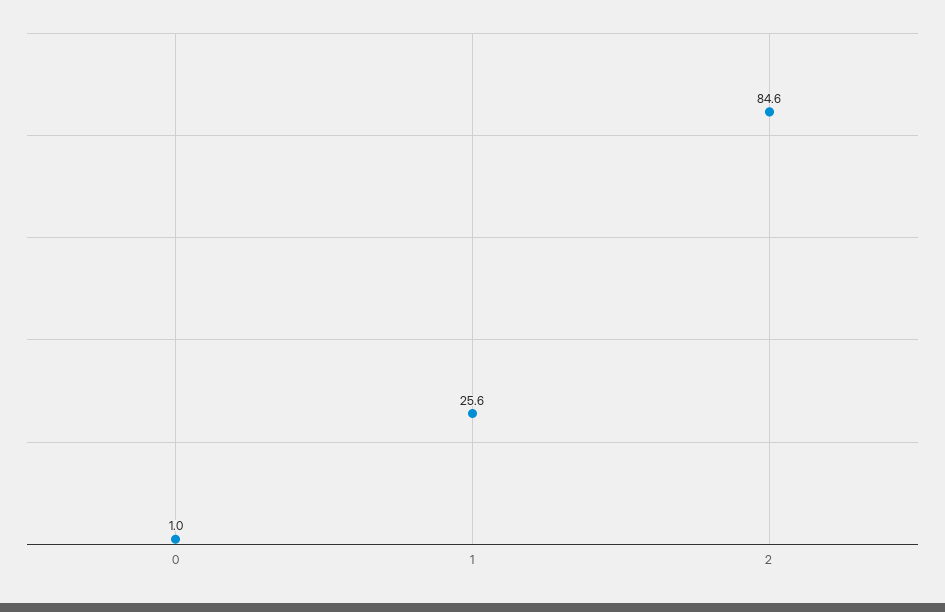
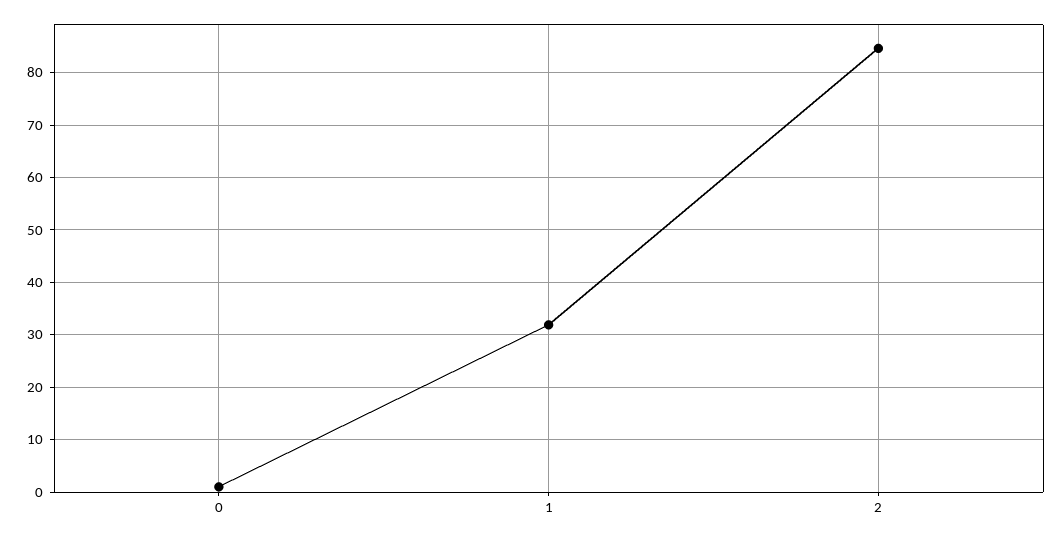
  {
    "0": 1,
-   "1": 25.6,
+   "1": 32,
    "2": 84.6
  }

